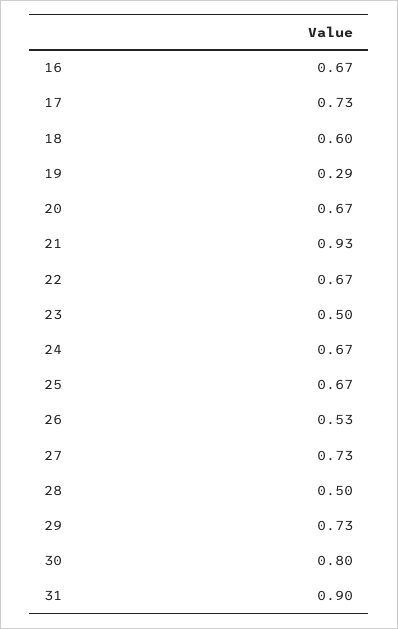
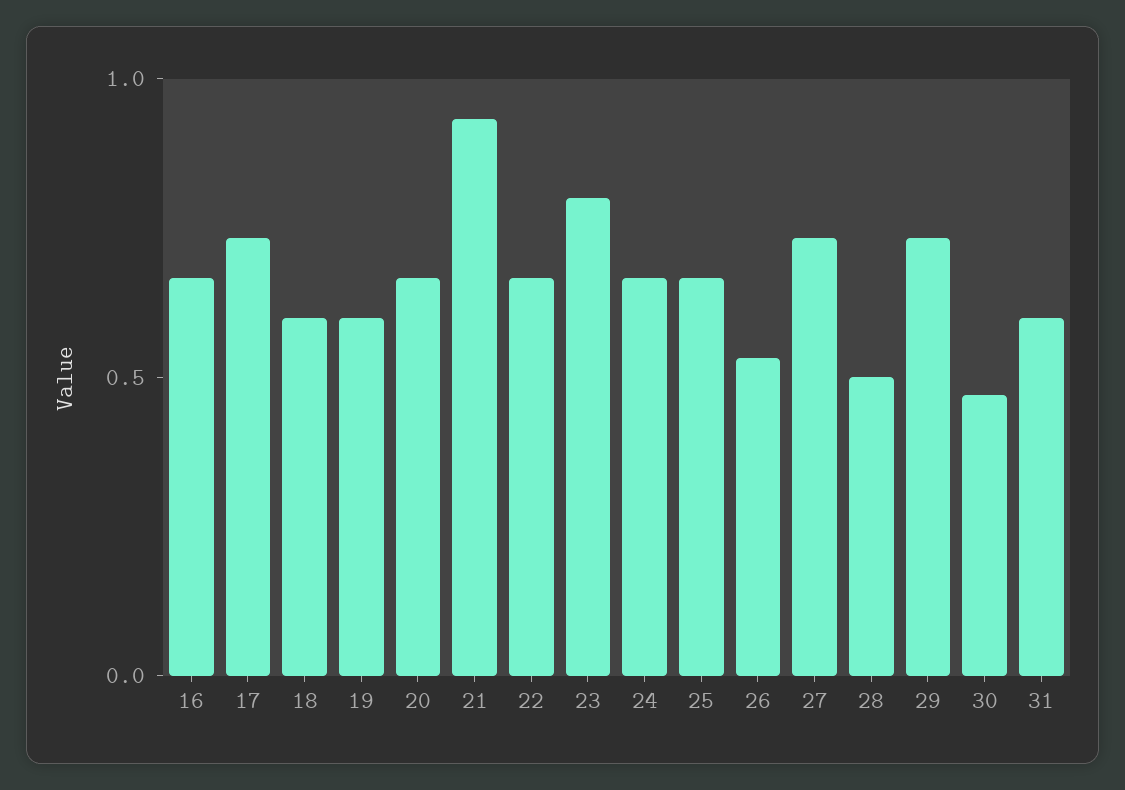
  {
    "16": 0.67,
    "17": 0.73,
    "18": 0.6,
-   "19": 0.29,
+   "19": 0.6,
    "20": 0.67,
    "21": 0.93,
    "22": 0.67,
-   "23": 0.5,
+   "23": 0.8,
    "24": 0.67,
    "25": 0.67,
    "26": 0.53,
    "27": 0.73,
    "28": 0.5,
    "29": 0.73,
-   "30": 0.8,
+   "30": 0.5,
-   "31": 0.9
+   "31": 0.6
  }

